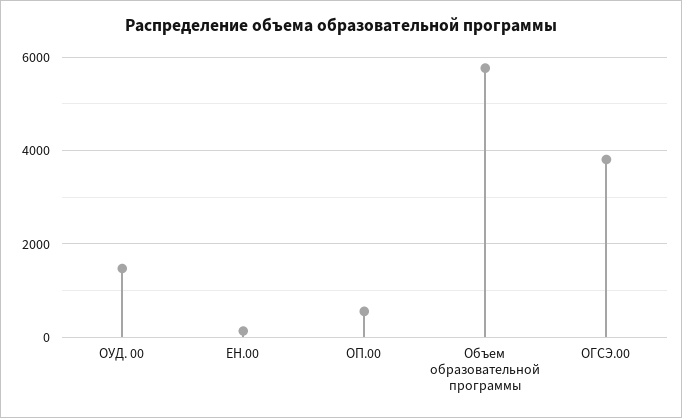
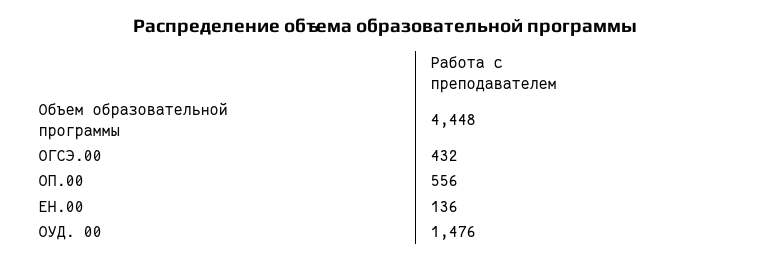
  {
    "ОУД. 00": 1476,
    "ЕН.00": 136,
    "ОП.00": 556,
-   "Объем образовательной программы": 5800,
+   "Объем образовательной программы": 4448,
-   "ОГСЭ.00": 3800
+   "ОГСЭ.00": 432
  }

